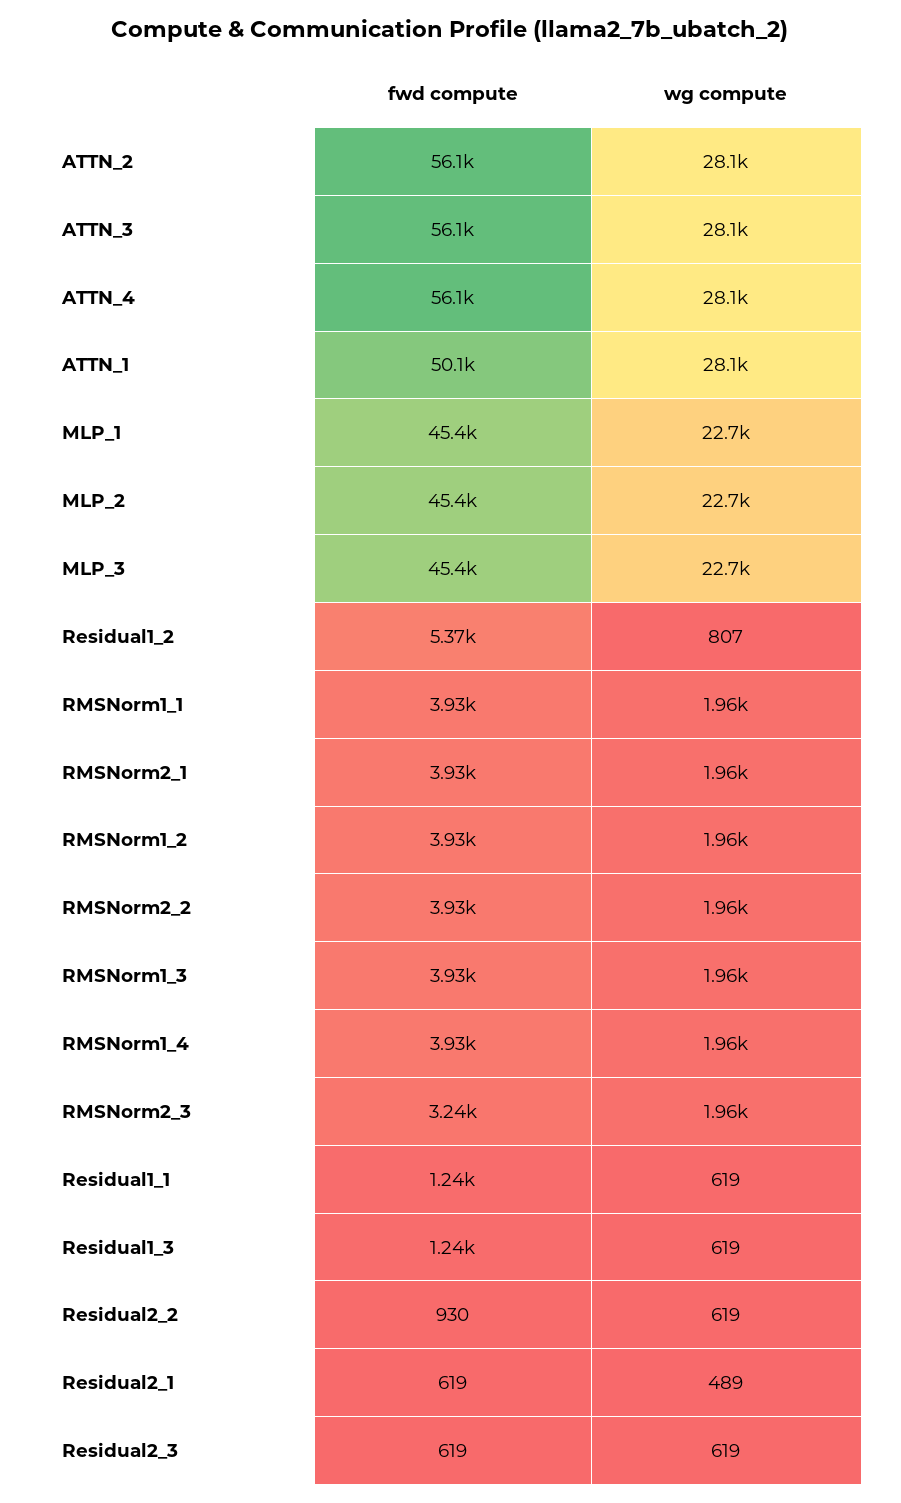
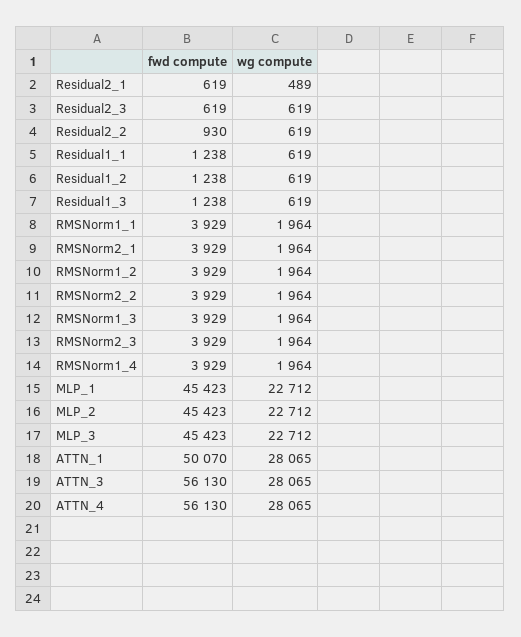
  {
    "fwd compute": {
-     "ATTN_2": 56100,
      "ATTN_3": 56130,
      "ATTN_4": 56130,
      "ATTN_1": 50070,
      "MLP_1": 45423,
      "MLP_2": 45423,
      "MLP_3": 45423,
-     "Residual1_2": 5370,
+     "Residual1_2": 1238,
      "RMSNorm1_1": 3929,
      "RMSNorm2_1": 3929,
      "RMSNorm1_2": 3929,
      "RMSNorm2_2": 3929,
      "RMSNorm1_3": 3929,
      "RMSNorm1_4": 3929,
-     "RMSNorm2_3": 3240,
+     "RMSNorm2_3": 3929,
      "Residual1_1": 1238,
      "Residual1_3": 1238,
      "Residual2_2": 930,
      "Residual2_1": 619,
      "Residual2_3": 619
    },
    "wg compute": {
-     "ATTN_2": 28100,
      "ATTN_3": 28065,
      "ATTN_4": 28065,
      "ATTN_1": 28065,
      "MLP_1": 22712,
      "MLP_2": 22712,
      "MLP_3": 22712,
-     "Residual1_2": 807,
+     "Residual1_2": 619,
      "RMSNorm1_1": 1964,
      "RMSNorm2_1": 1964,
      "RMSNorm1_2": 1964,
      "RMSNorm2_2": 1964,
      "RMSNorm1_3": 1964,
      "RMSNorm1_4": 1964,
      "RMSNorm2_3": 1964,
      "Residual1_1": 619,
      "Residual1_3": 619,
      "Residual2_2": 619,
      "Residual2_1": 489,
      "Residual2_3": 619
    }
  }

